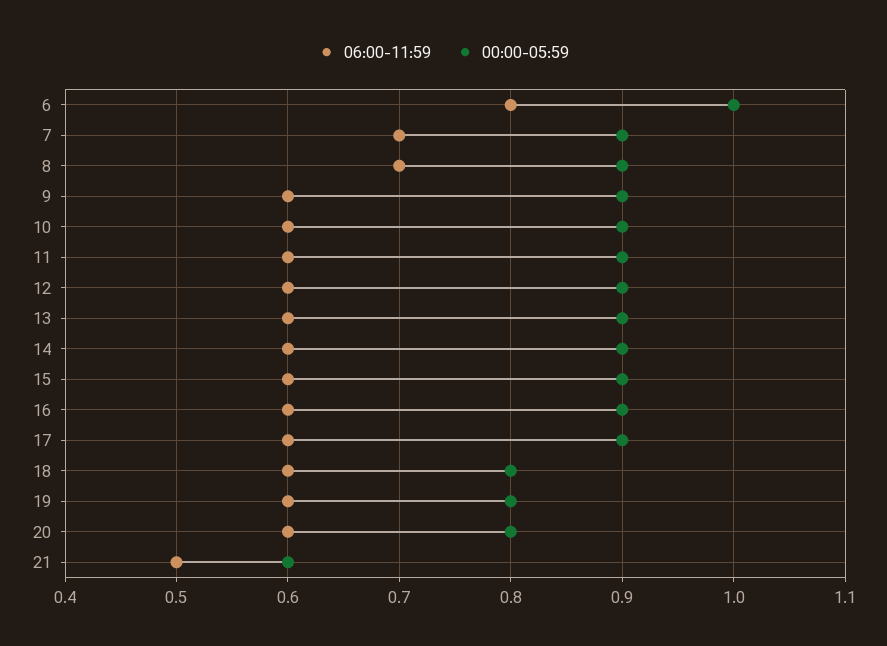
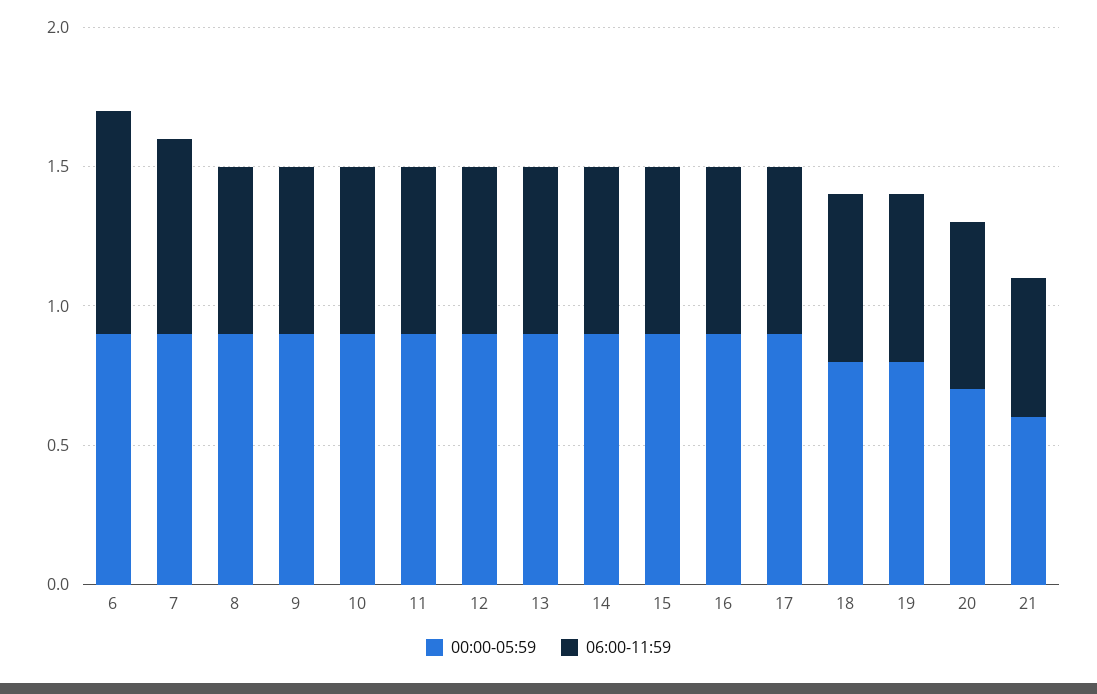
  {
    "06:00-11:59": {
      "6": 0.8,
      "7": 0.7,
-     "8": 0.7,
+     "8": 0.6,
      "9": 0.6,
      "10": 0.6,
      "11": 0.6,
      "12": 0.6,
      "13": 0.6,
      "14": 0.6,
      "15": 0.6,
      "16": 0.6,
      "17": 0.6,
      "18": 0.6,
      "19": 0.6,
      "20": 0.6,
      "21": 0.5
    },
    "00:00-05:59": {
-     "6": 1,
+     "6": 0.9,
      "7": 0.9,
      "8": 0.9,
      "9": 0.9,
      "10": 0.9,
      "11": 0.9,
      "12": 0.9,
      "13": 0.9,
      "14": 0.9,
      "15": 0.9,
      "16": 0.9,
      "17": 0.9,
      "18": 0.8,
      "19": 0.8,
-     "20": 0.8,
+     "20": 0.7,
      "21": 0.6
    }
  }

